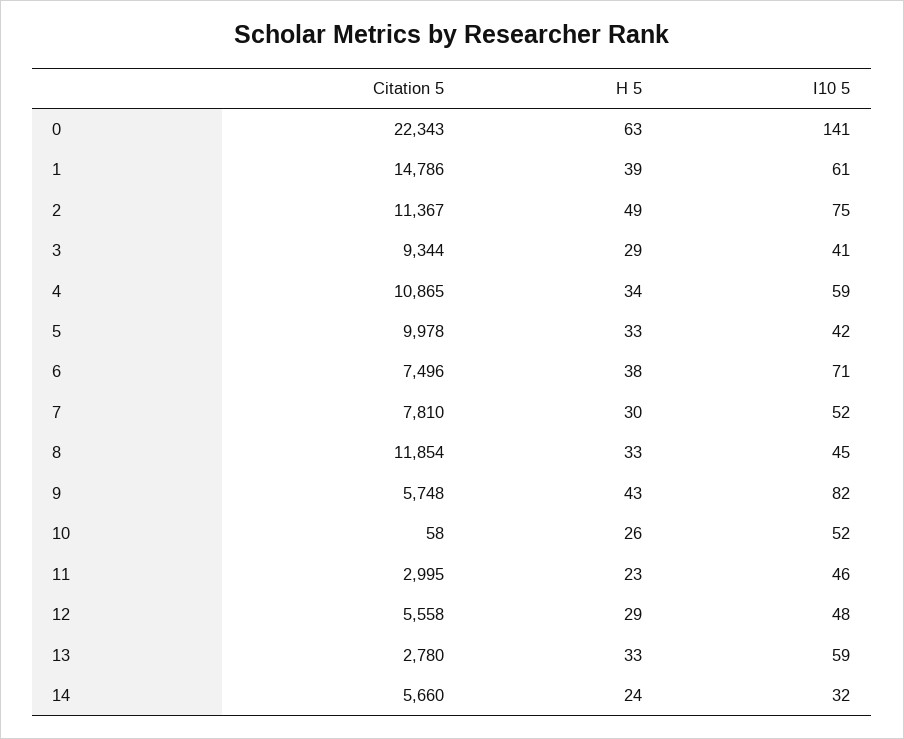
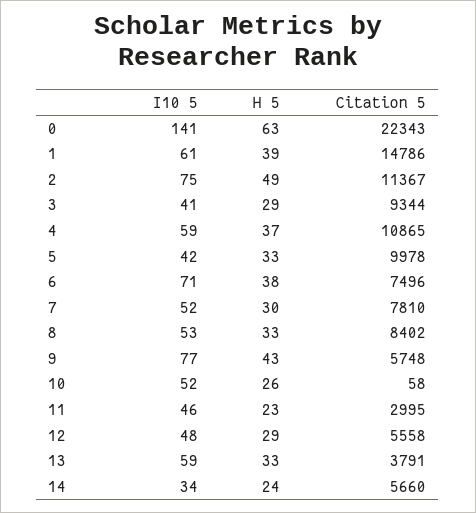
  {
    "Citation 5": {
      "0": 22343,
      "1": 14786,
      "2": 11367,
      "3": 9344,
      "4": 10865,
      "5": 9978,
      "6": 7496,
      "7": 7810,
-     "8": 11854,
+     "8": 8402,
      "9": 5748,
      "10": 58,
      "11": 2995,
      "12": 5558,
-     "13": 2780,
+     "13": 3791,
      "14": 5660
    },
    "H 5": {
      "0": 63,
      "1": 39,
      "2": 49,
      "3": 29,
-     "4": 34,
+     "4": 37,
      "5": 33,
      "6": 38,
      "7": 30,
      "8": 33,
      "9": 43,
      "10": 26,
      "11": 23,
      "12": 29,
      "13": 33,
      "14": 24
    },
    "I10 5": {
      "0": 141,
      "1": 61,
      "2": 75,
      "3": 41,
      "4": 59,
      "5": 42,
      "6": 71,
      "7": 52,
-     "8": 45,
+     "8": 53,
-     "9": 82,
+     "9": 77,
      "10": 52,
      "11": 46,
      "12": 48,
      "13": 59,
-     "14": 32
+     "14": 34
    }
  }

